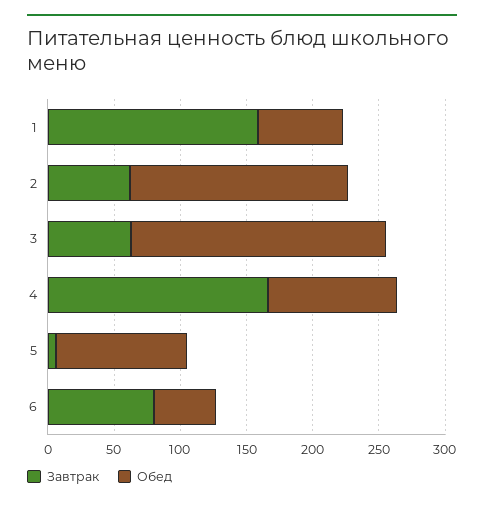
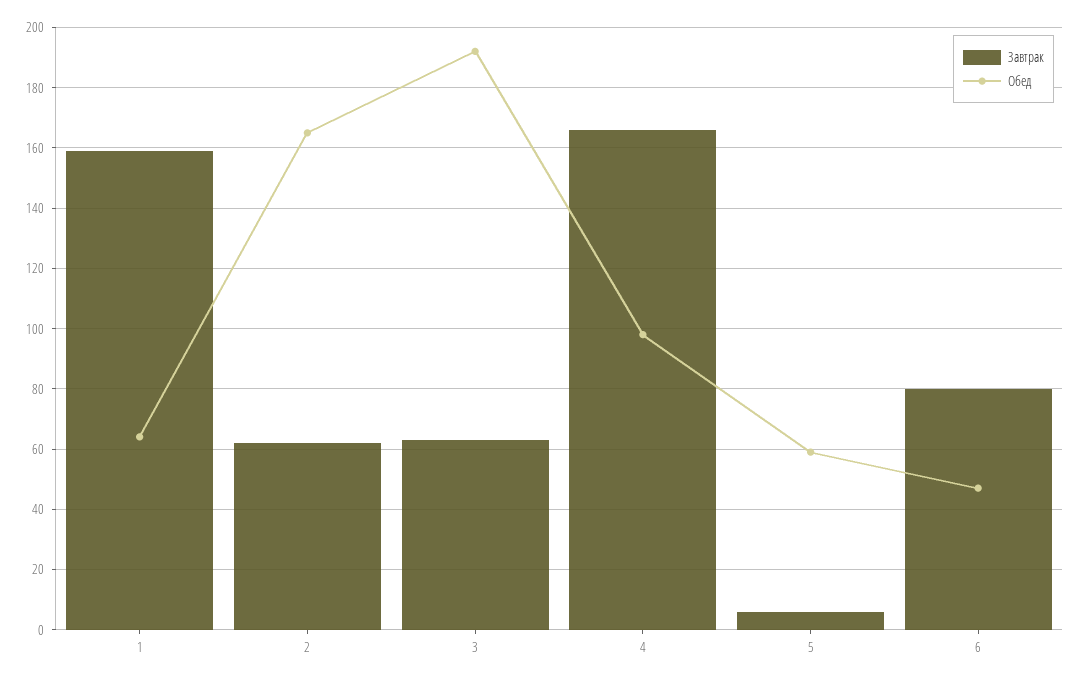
  {
    "Завтрак": {
      "1": 160,
      "2": 60,
      "3": 65,
      "4": 165,
      "5": 5,
      "6": 80
    },
    "Обед": {
      "1": 65,
      "2": 165,
      "3": 190,
      "4": 100,
-     "5": 100,
+     "5": 60,
      "6": 45
    }
  }

